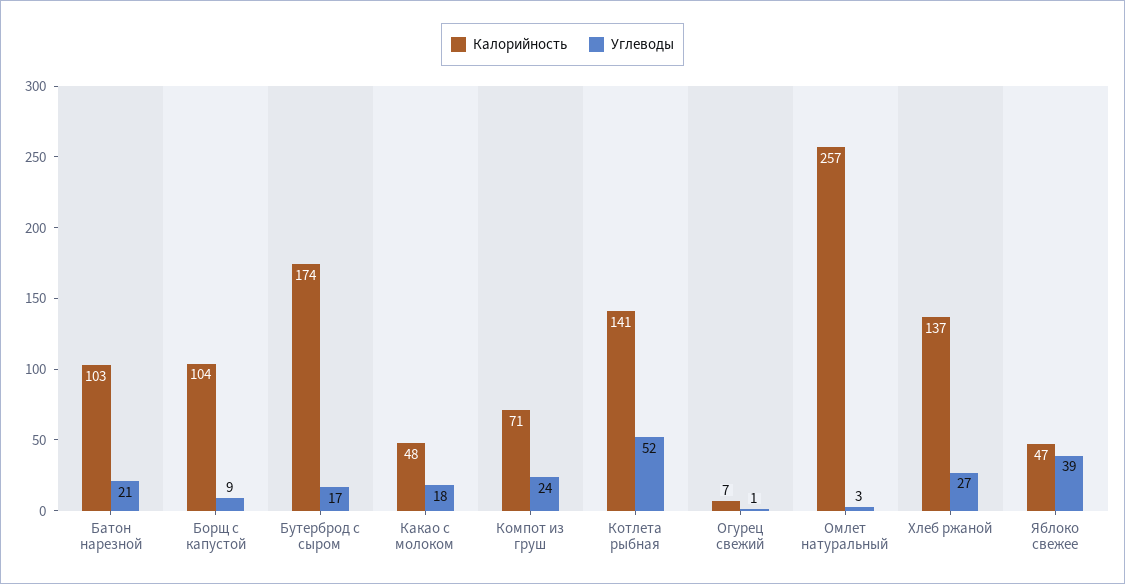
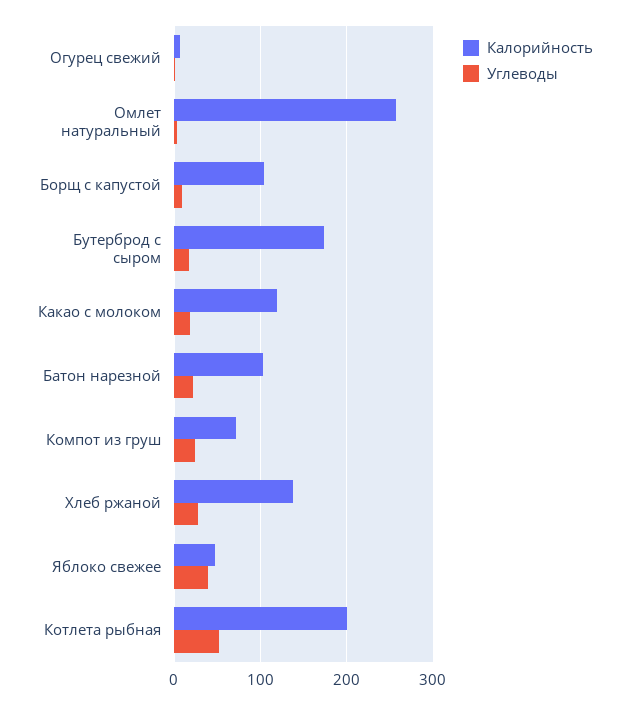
  {
    "Калорийность": {
      "Батон нарезной": 103,
      "Борщ с капустой": 104,
      "Бутерброд с сыром": 174,
-     "Какао с молоком": 48,
+     "Какао с молоком": 120,
      "Компот из груш": 71,
-     "Котлета рыбная": 141,
+     "Котлета рыбная": 200,
      "Огурец свежий": 7,
      "Омлет натуральный": 257,
      "Хлеб ржаной": 137,
      "Яблоко свежее": 47
    },
    "Углеводы": {
      "Батон нарезной": 21,
      "Борщ с капустой": 9,
      "Бутерброд с сыром": 17,
      "Какао с молоком": 18,
      "Компот из груш": 24,
      "Котлета рыбная": 52,
      "Огурец свежий": 1,
      "Омлет натуральный": 3,
      "Хлеб ржаной": 27,
      "Яблоко свежее": 39
    }
  }

